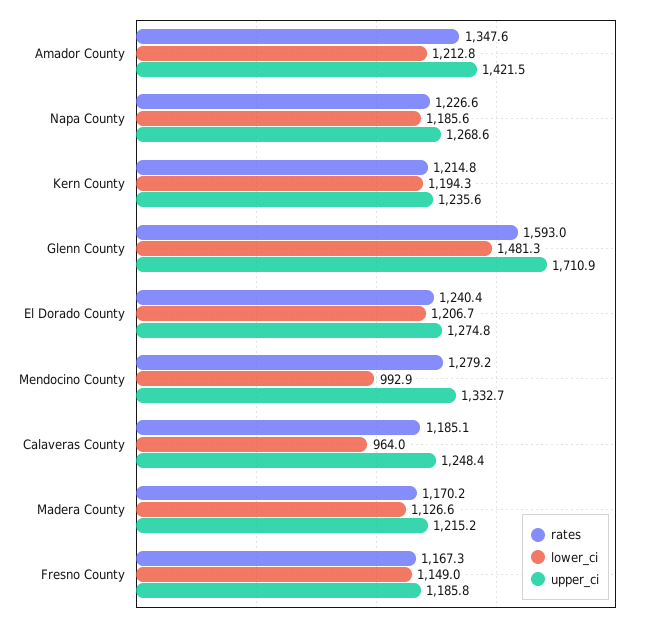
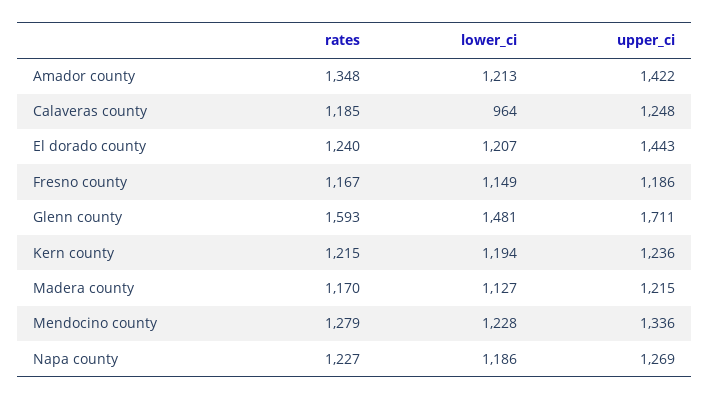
  {
    "rates": {
      "Amador County": 1347.6,
      "Napa County": 1226.6,
      "Kern County": 1214.8,
      "Glenn County": 1593,
      "El Dorado County": 1240.4,
      "Mendocino County": 1279.2,
      "Calaveras County": 1185.1,
      "Madera County": 1170.2,
      "Fresno County": 1167.3
    },
    "lower_ci": {
      "Amador County": 1212.8,
      "Napa County": 1185.6,
      "Kern County": 1194.3,
      "Glenn County": 1481.3,
      "El Dorado County": 1206.7,
-     "Mendocino County": 992.9,
+     "Mendocino County": 1228,
      "Calaveras County": 964,
      "Madera County": 1126.6,
      "Fresno County": 1149
    },
    "upper_ci": {
      "Amador County": 1421.5,
      "Napa County": 1268.6,
      "Kern County": 1235.6,
      "Glenn County": 1710.9,
-     "El Dorado County": 1274.8,
+     "El Dorado County": 1443,
-     "Mendocino County": 1332.7,
+     "Mendocino County": 1336,
      "Calaveras County": 1248.4,
      "Madera County": 1215.2,
      "Fresno County": 1185.8
    }
  }

